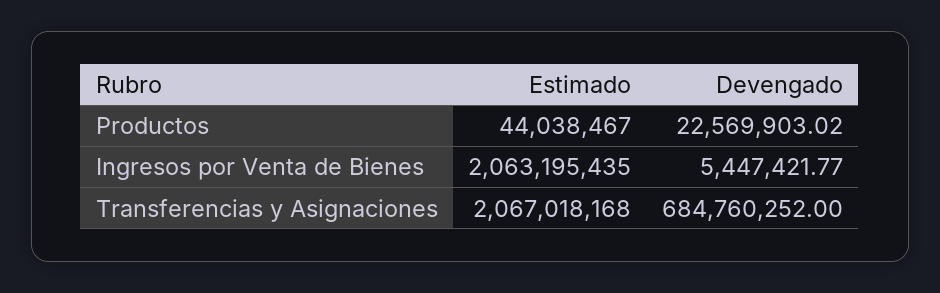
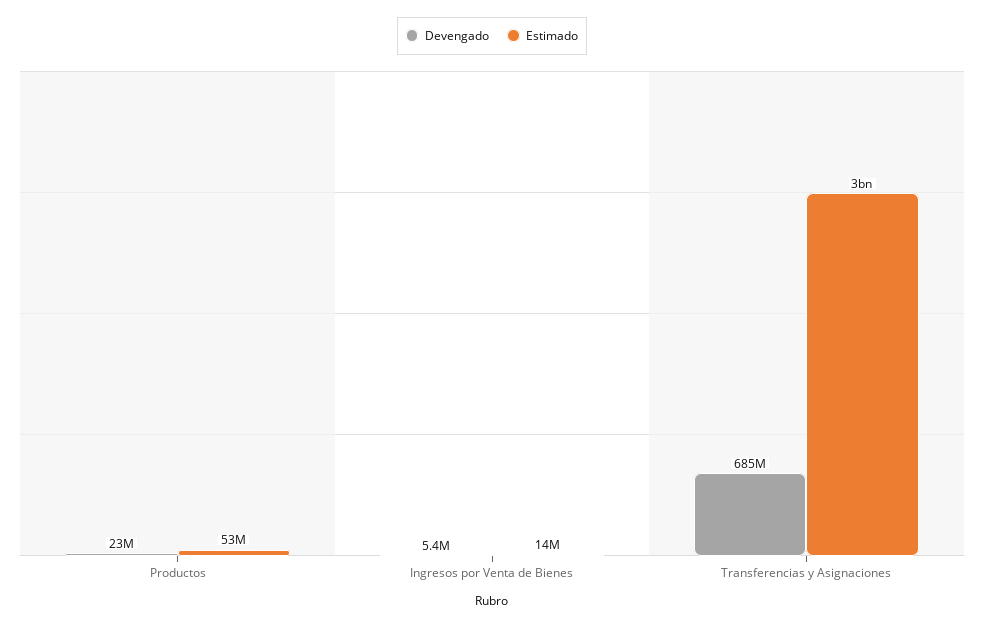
  {
    "Estimado": {
-     "Productos": 44038467,
+     "Productos": 53000000,
-     "Ingresos por Venta de Bienes": 2063195435,
+     "Ingresos por Venta de Bienes": 14000000,
-     "Transferencias y Asignaciones": 2067018168
+     "Transferencias y Asignaciones": 3000000000
    },
    "Devengado": {
      "Productos": 22569903.02,
      "Ingresos por Venta de Bienes": 5447421.77,
      "Transferencias y Asignaciones": 684760252
    }
  }

